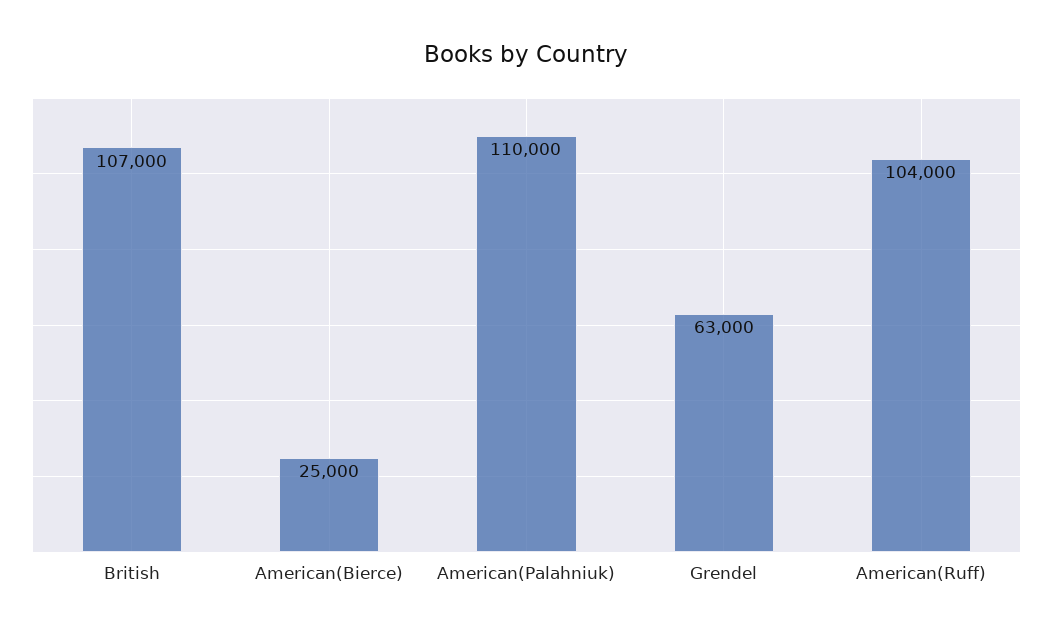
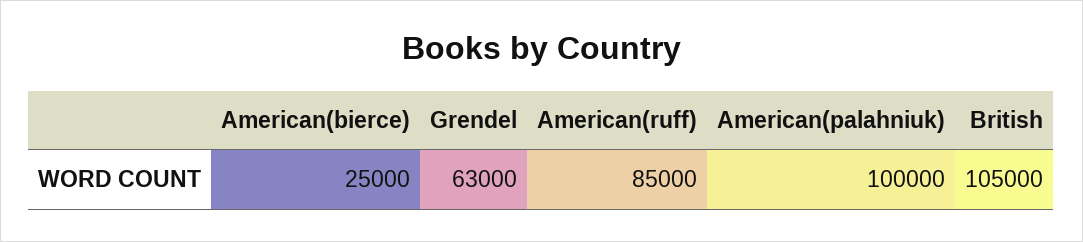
  {
-   "British": 107000,
+   "British": 105000,
    "American(Bierce)": 25000,
-   "American(Palahniuk)": 110000,
+   "American(Palahniuk)": 100000,
    "Grendel": 63000,
-   "American(Ruff)": 104000
+   "American(Ruff)": 85000
  }

